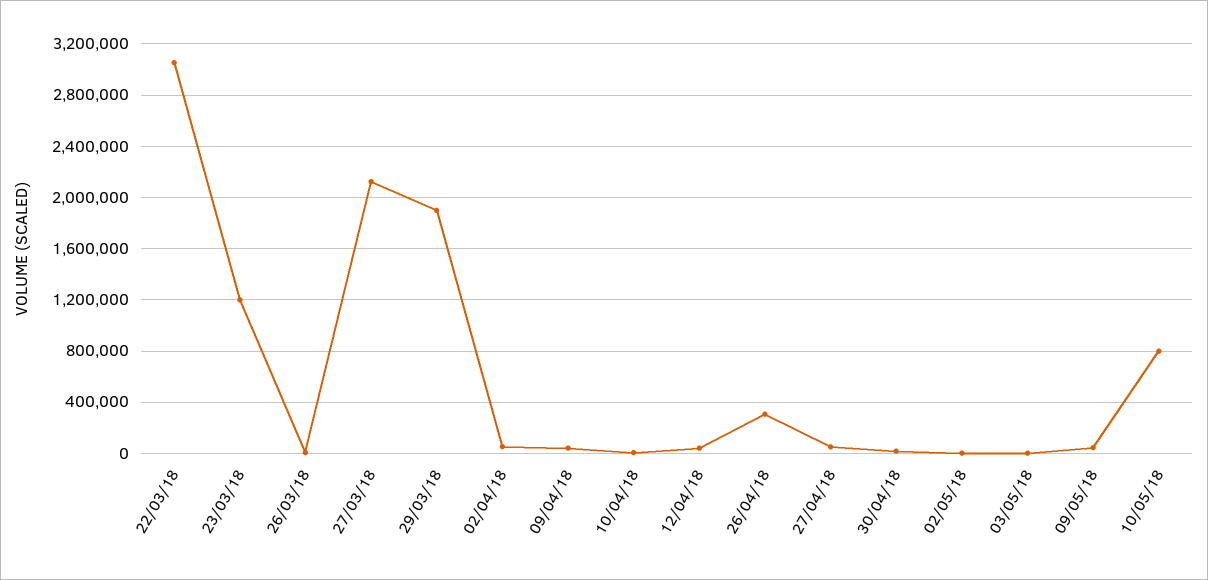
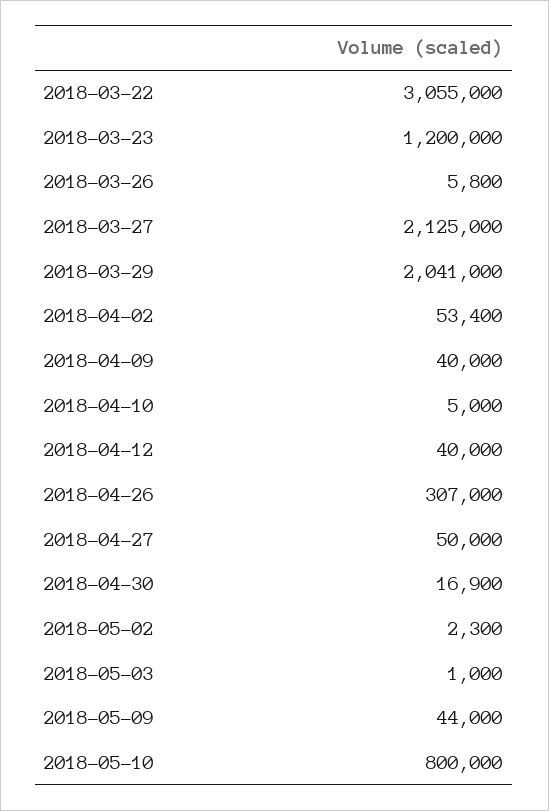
  {
    "22/03/18": 3055000,
    "23/03/18": 1200000,
    "26/03/18": 5800,
    "27/03/18": 2125000,
-   "29/03/18": 1900000,
+   "29/03/18": 2041000,
    "02/04/18": 53400,
    "09/04/18": 40000,
    "10/04/18": 5000,
    "12/04/18": 40000,
    "26/04/18": 307000,
    "27/04/18": 50000,
    "30/04/18": 16900,
    "02/05/18": 2300,
    "03/05/18": 1000,
    "09/05/18": 44000,
    "10/05/18": 800000
  }

